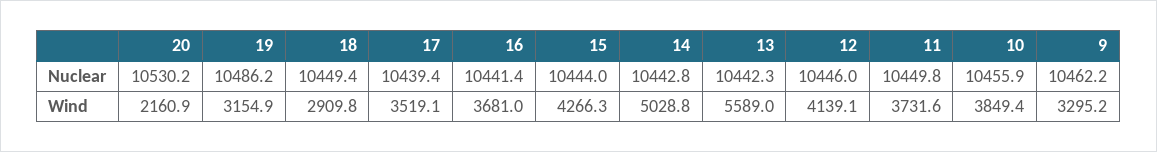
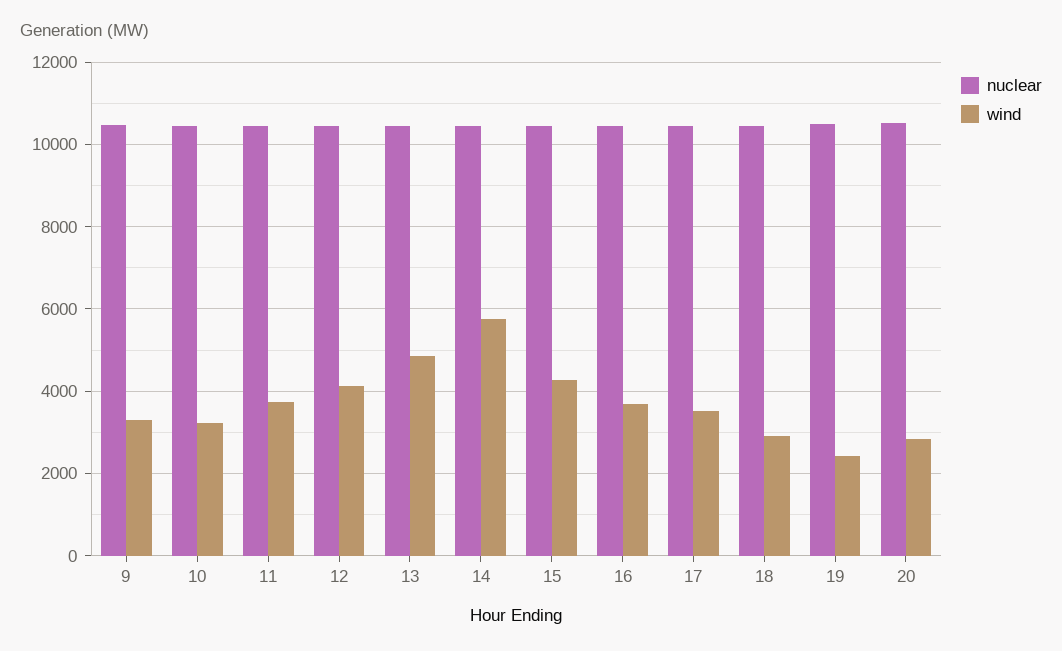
  {
    "Nuclear": {
      "20": 10530.2,
      "19": 10486.2,
      "18": 10449.4,
      "17": 10439.4,
      "16": 10441.4,
      "15": 10444,
      "14": 10442.8,
      "13": 10442.3,
      "12": 10446,
      "11": 10449.8,
      "10": 10455.9,
      "9": 10462.2
    },
    "Wind": {
-     "20": 2160.9,
+     "20": 2800,
-     "19": 3154.9,
+     "19": 2400,
      "18": 2909.8,
      "17": 3519.1,
      "16": 3681,
      "15": 4266.3,
-     "14": 5028.8,
+     "14": 5800,
-     "13": 5589,
+     "13": 4800,
      "12": 4139.1,
      "11": 3731.6,
-     "10": 3849.4,
+     "10": 3200,
      "9": 3295.2
    }
  }

